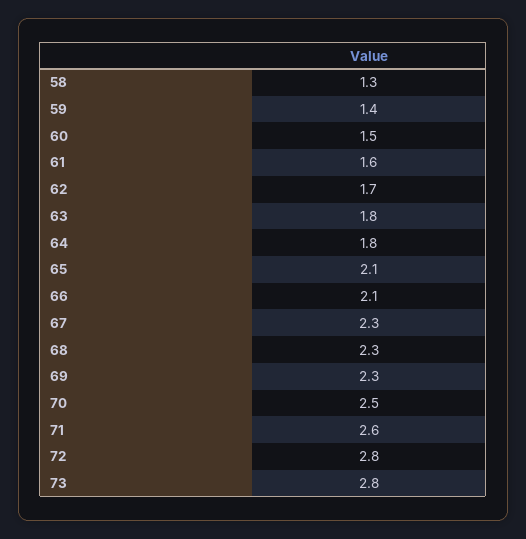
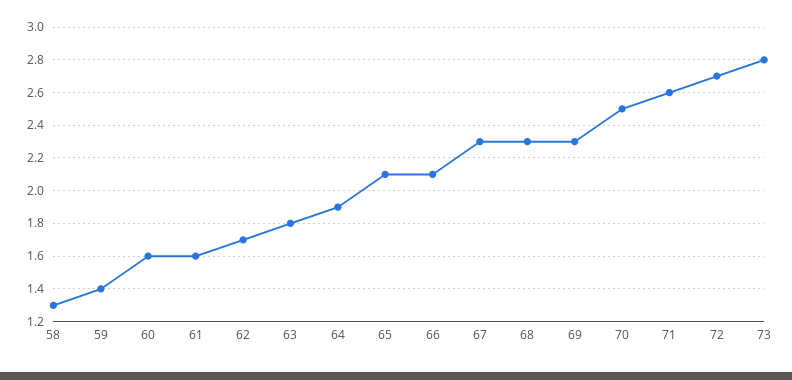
  {
    "58": 1.3,
    "59": 1.4,
-   "60": 1.5,
+   "60": 1.6,
    "61": 1.6,
    "62": 1.7,
    "63": 1.8,
-   "64": 1.8,
+   "64": 1.9,
    "65": 2.1,
    "66": 2.1,
    "67": 2.3,
    "68": 2.3,
    "69": 2.3,
    "70": 2.5,
    "71": 2.6,
-   "72": 2.8,
+   "72": 2.7,
    "73": 2.8
  }

